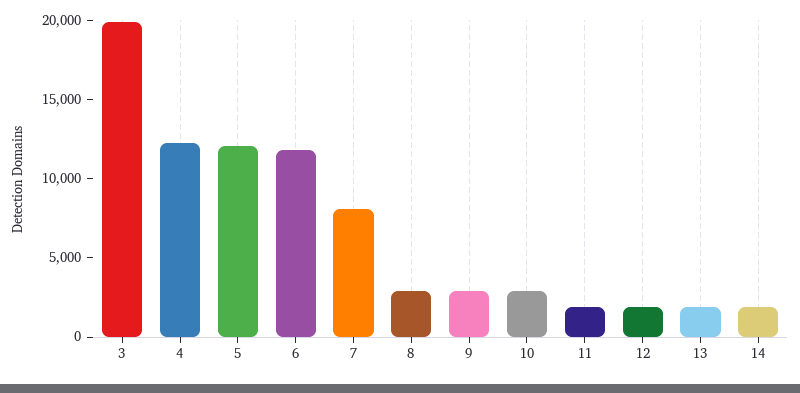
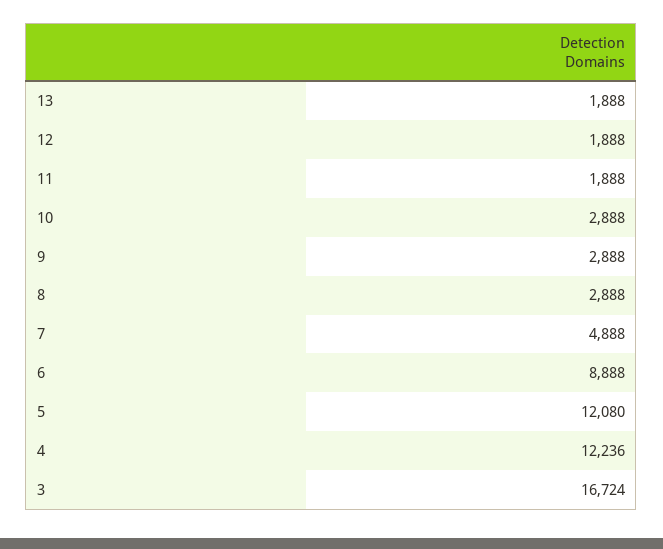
  {
-   "3": 20000,
+   "3": 16724,
    "4": 12236,
    "5": 12080,
-   "6": 12000,
+   "6": 8888,
-   "7": 8000,
+   "7": 4888,
    "8": 2888,
    "9": 2888,
    "10": 2888,
    "11": 1888,
    "12": 1888,
-   "13": 1888,
+   "13": 1888
-   "14": 2000
  }

